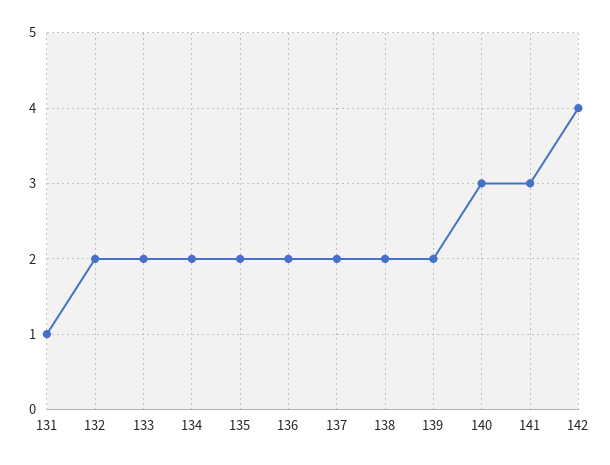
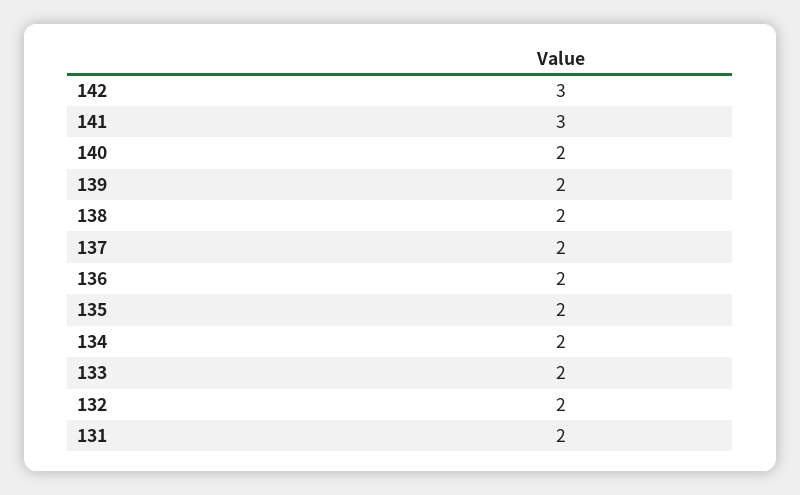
  {
-   "131": 1,
+   "131": 2,
    "132": 2,
    "133": 2,
    "134": 2,
    "135": 2,
    "136": 2,
    "137": 2,
    "138": 2,
    "139": 2,
-   "140": 3,
+   "140": 2,
    "141": 3,
-   "142": 4
+   "142": 3
  }

